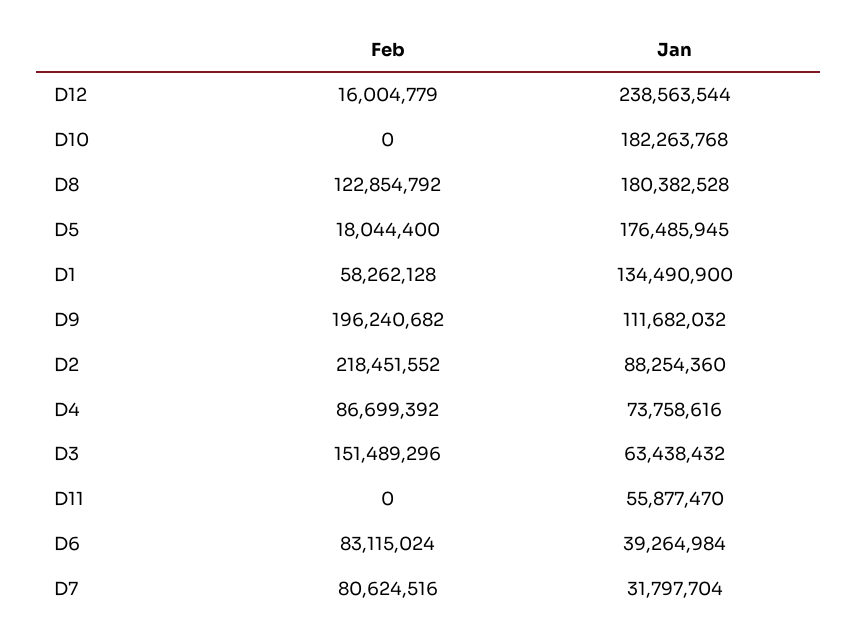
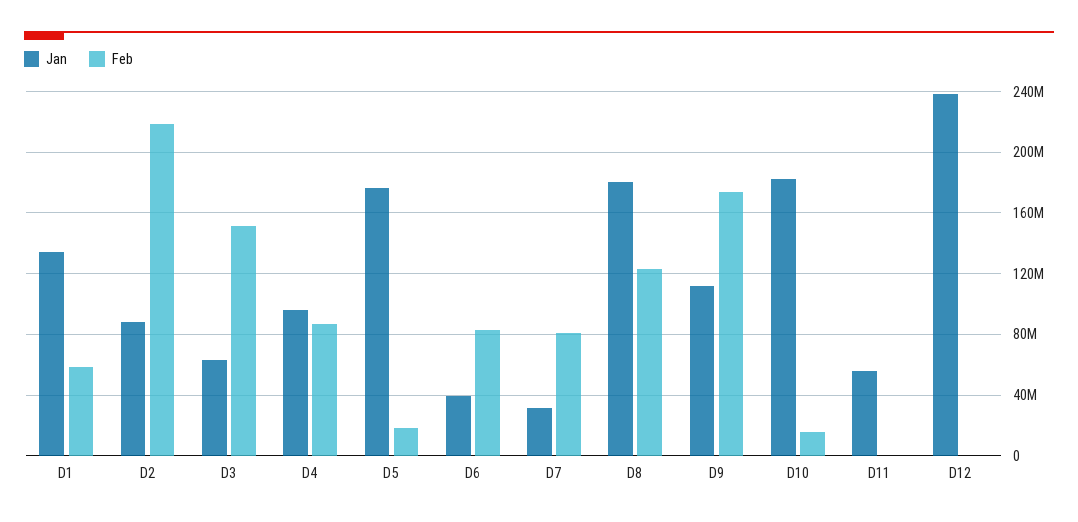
  {
    "Feb": {
-     "D12": 16004779,
+     "D12": 0,
-     "D10": 0,
+     "D10": 15000000,
      "D8": 122854792,
      "D5": 18044400,
      "D1": 58262128,
-     "D9": 196240682,
+     "D9": 175000000,
      "D2": 218451552,
      "D4": 86699392,
      "D3": 151489296,
      "D11": 0,
      "D6": 83115024,
      "D7": 80624516
    },
    "Jan": {
      "D12": 238563544,
      "D10": 182263768,
      "D8": 180382528,
      "D5": 176485945,
      "D1": 134490900,
      "D9": 111682032,
      "D2": 88254360,
-     "D4": 73758616,
+     "D4": 95000000,
      "D3": 63438432,
      "D11": 55877470,
      "D6": 39264984,
      "D7": 31797704
    }
  }

